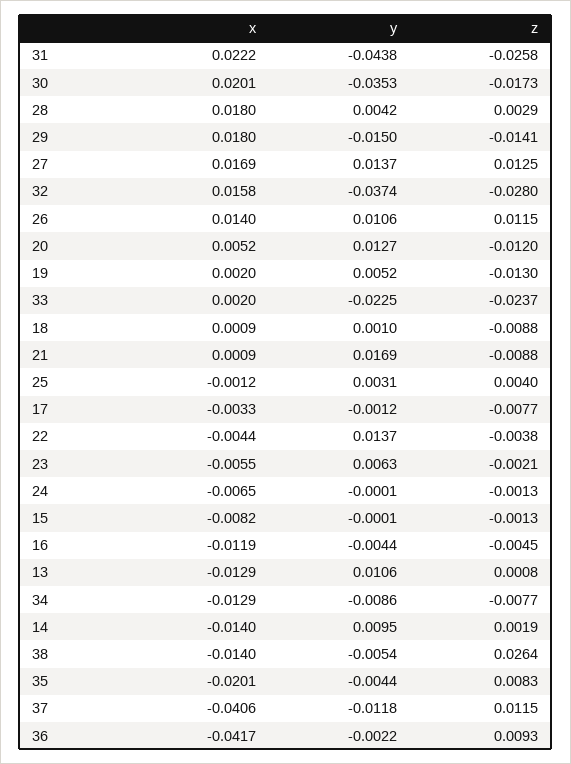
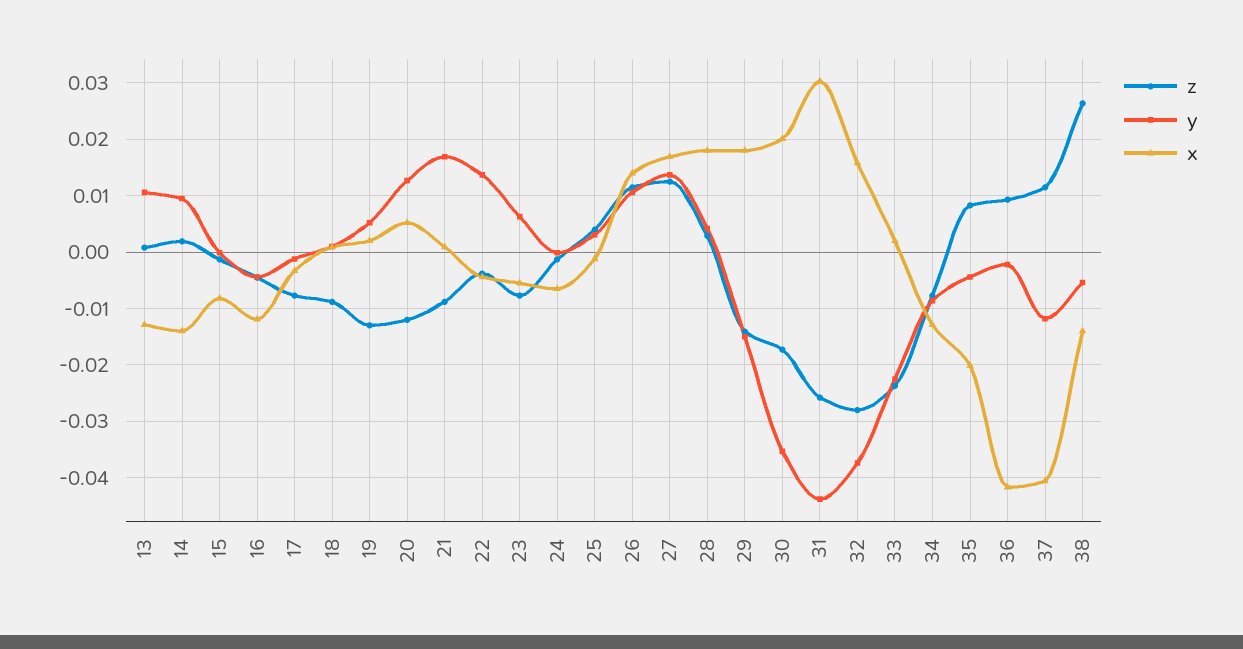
  {
    "x": {
-     "31": 0.0222,
+     "31": 0.03,
      "30": 0.0201,
      "28": 0.018,
      "29": 0.018,
      "27": 0.0169,
      "32": 0.0158,
      "26": 0.014,
      "20": 0.0052,
      "19": 0.002,
      "33": 0.002,
      "18": 0.0009,
      "21": 0.0009,
      "25": -0.0012,
      "17": -0.0033,
      "22": -0.0044,
      "23": -0.0055,
      "24": -0.0065,
      "15": -0.0082,
      "16": -0.0119,
      "13": -0.0129,
      "34": -0.0129,
      "14": -0.014,
      "38": -0.014,
      "35": -0.0201,
      "37": -0.0406,
      "36": -0.0417
    },
    "y": {
      "31": -0.0438,
      "30": -0.0353,
      "28": 0.0042,
      "29": -0.015,
      "27": 0.0137,
      "32": -0.0374,
      "26": 0.0106,
      "20": 0.0127,
      "19": 0.0052,
      "33": -0.0225,
      "18": 0.001,
      "21": 0.0169,
      "25": 0.0031,
      "17": -0.0012,
      "22": 0.0137,
      "23": 0.0063,
      "24": -0.0001,
      "15": -0.0001,
      "16": -0.0044,
      "13": 0.0106,
      "34": -0.0086,
      "14": 0.0095,
      "38": -0.0054,
      "35": -0.0044,
      "37": -0.0118,
      "36": -0.0022
    },
    "z": {
      "31": -0.0258,
      "30": -0.0173,
      "28": 0.0029,
      "29": -0.0141,
      "27": 0.0125,
      "32": -0.028,
      "26": 0.0115,
      "20": -0.012,
      "19": -0.013,
      "33": -0.0237,
      "18": -0.0088,
      "21": -0.0088,
      "25": 0.004,
      "17": -0.0077,
      "22": -0.0038,
-     "23": -0.0021,
+     "23": -0.008,
      "24": -0.0013,
      "15": -0.0013,
      "16": -0.0045,
      "13": 0.0008,
      "34": -0.0077,
      "14": 0.0019,
      "38": 0.0264,
      "35": 0.0083,
      "37": 0.0115,
      "36": 0.0093
    }
  }

